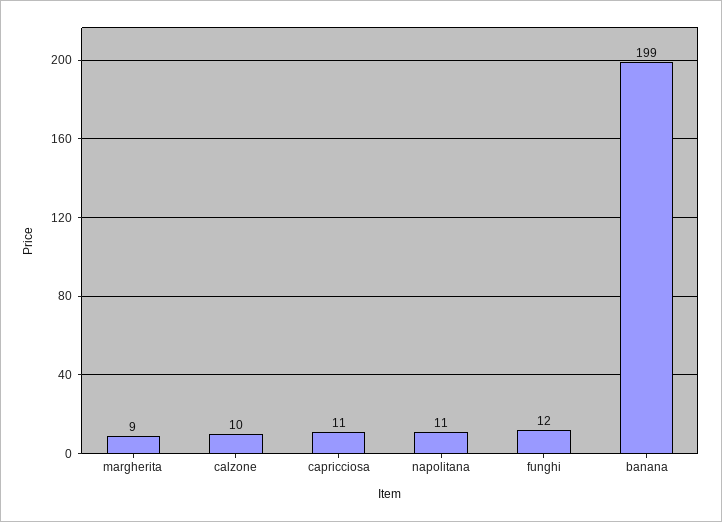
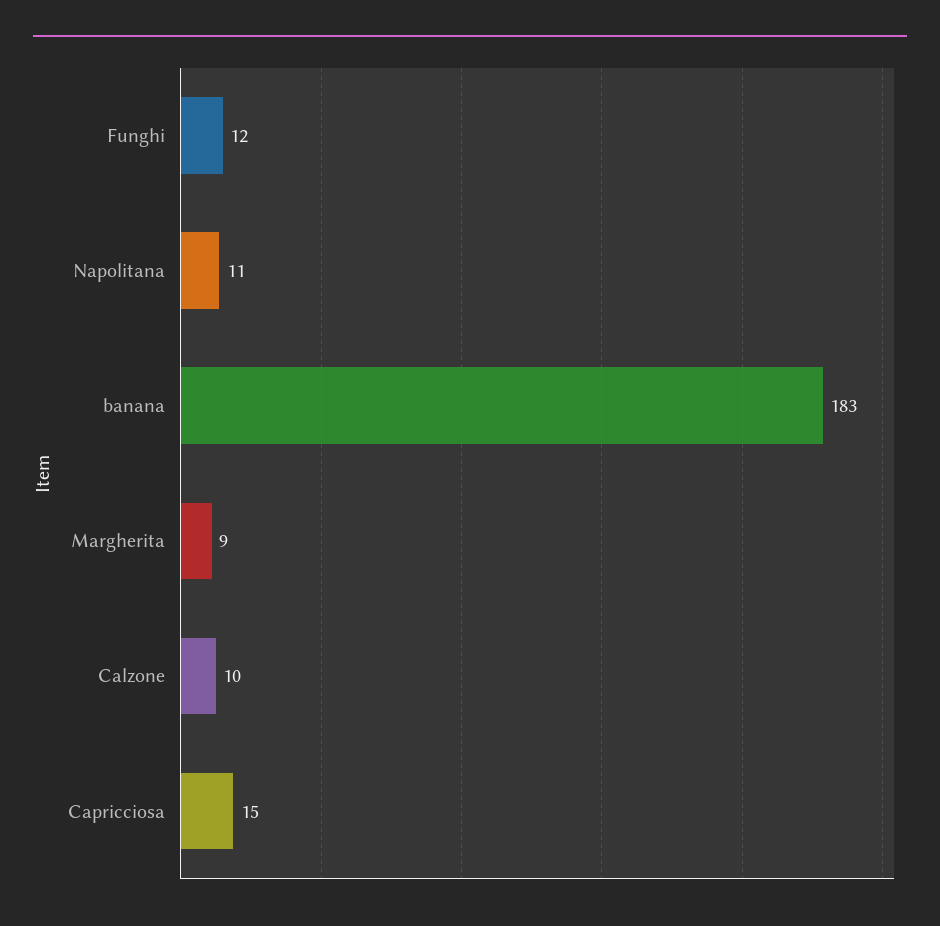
  {
    "margherita": 9,
    "calzone": 10,
-   "capricciosa": 11,
+   "capricciosa": 15,
    "napolitana": 11,
    "funghi": 12,
-   "banana": 199
+   "banana": 183
  }

